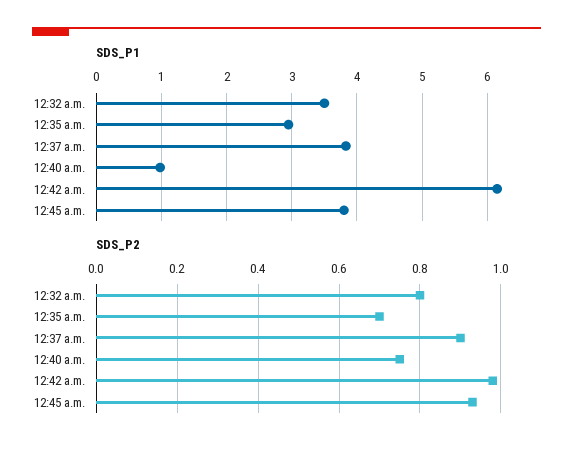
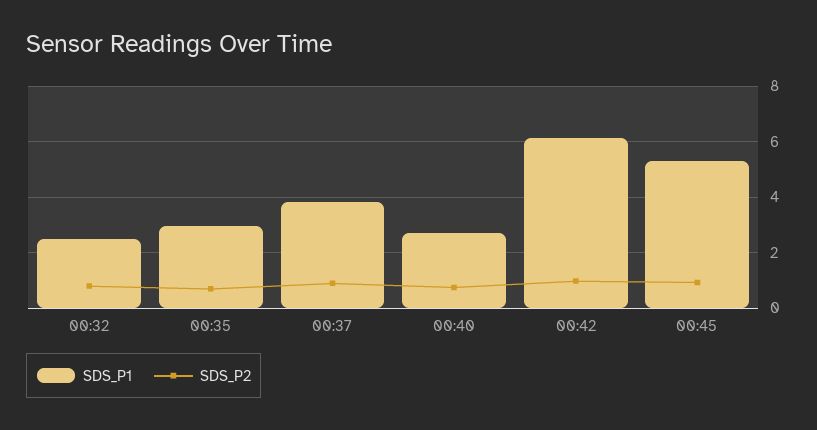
  {
    "SDS_P1": {
-     "12:32 a.m.": 3.5,
+     "12:32 a.m.": 2.5,
      "12:35 a.m.": 3,
      "12:37 a.m.": 3.8,
-     "12:40 a.m.": 1,
+     "12:40 a.m.": 2.75,
      "12:42 a.m.": 6.2,
-     "12:45 a.m.": 3.8
+     "12:45 a.m.": 5.25
    },
    "SDS_P2": {
      "12:32 a.m.": 0.8,
      "12:35 a.m.": 0.7,
      "12:37 a.m.": 0.9,
      "12:40 a.m.": 0.75,
      "12:42 a.m.": 1,
      "12:45 a.m.": 0.95
    }
  }

